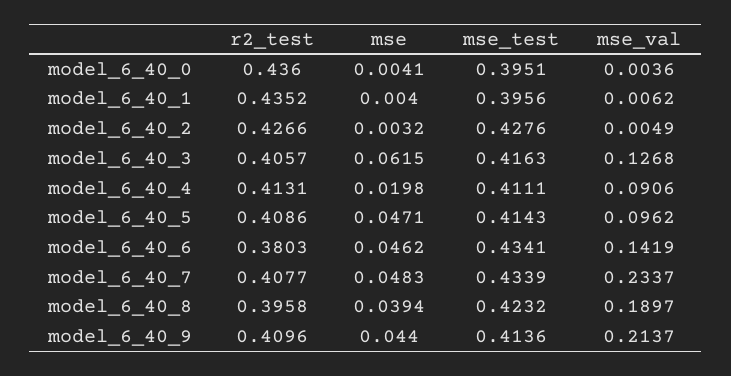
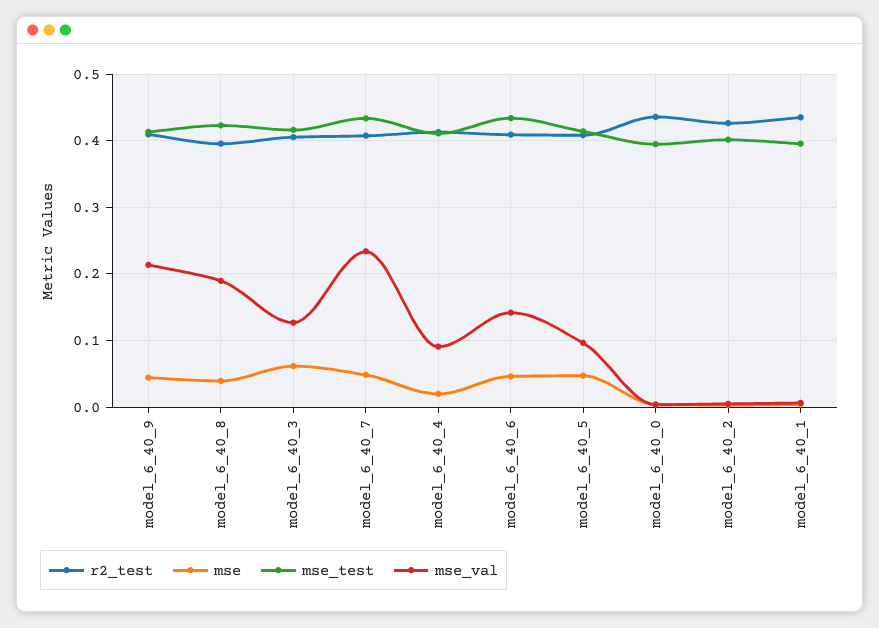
  {
    "r2_test": {
      "model_6_40_0": 0.436,
      "model_6_40_1": 0.4352,
      "model_6_40_2": 0.4266,
      "model_6_40_3": 0.4057,
      "model_6_40_4": 0.4131,
      "model_6_40_5": 0.4086,
-     "model_6_40_6": 0.3803,
+     "model_6_40_6": 0.41,
      "model_6_40_7": 0.4077,
      "model_6_40_8": 0.3958,
      "model_6_40_9": 0.4096
    },
    "mse": {
      "model_6_40_0": 0.0041,
      "model_6_40_1": 0.004,
      "model_6_40_2": 0.0032,
      "model_6_40_3": 0.0615,
      "model_6_40_4": 0.0198,
      "model_6_40_5": 0.0471,
      "model_6_40_6": 0.0462,
      "model_6_40_7": 0.0483,
      "model_6_40_8": 0.0394,
      "model_6_40_9": 0.044
    },
    "mse_test": {
      "model_6_40_0": 0.3951,
      "model_6_40_1": 0.3956,
-     "model_6_40_2": 0.4276,
+     "model_6_40_2": 0.4,
      "model_6_40_3": 0.4163,
      "model_6_40_4": 0.4111,
      "model_6_40_5": 0.4143,
      "model_6_40_6": 0.4341,
      "model_6_40_7": 0.4339,
      "model_6_40_8": 0.4232,
      "model_6_40_9": 0.4136
    },
    "mse_val": {
      "model_6_40_0": 0.0036,
      "model_6_40_1": 0.0062,
      "model_6_40_2": 0.0049,
      "model_6_40_3": 0.1268,
      "model_6_40_4": 0.0906,
      "model_6_40_5": 0.0962,
      "model_6_40_6": 0.1419,
      "model_6_40_7": 0.2337,
      "model_6_40_8": 0.1897,
      "model_6_40_9": 0.2137
    }
  }

